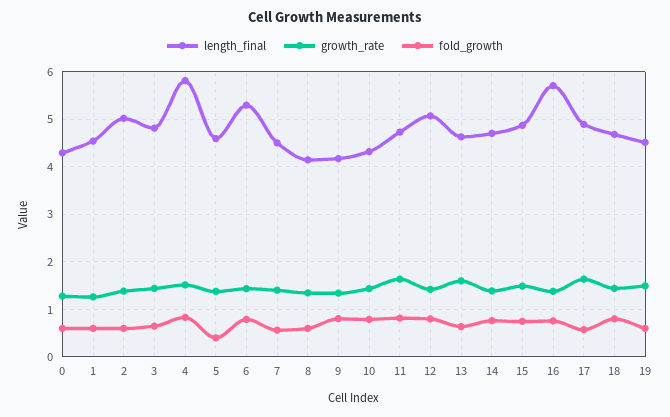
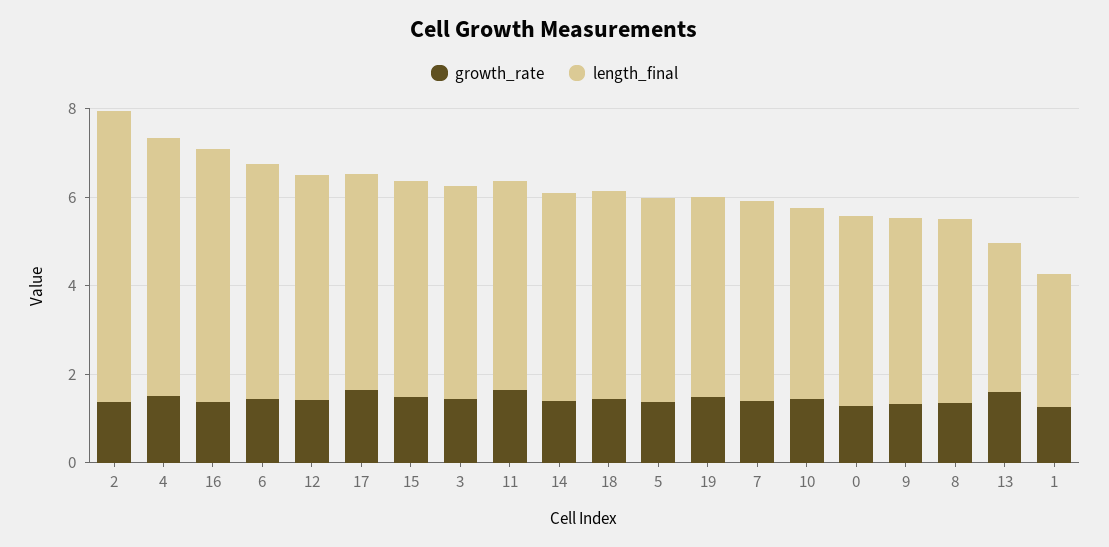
  {
    "length_final": {
      "0": 4.2,
-     "1": 4.6,
+     "1": 3,
-     "2": 5,
+     "2": 6.5,
      "3": 4.8,
      "4": 5.8,
      "5": 4.6,
      "6": 5.2,
      "7": 4.6,
      "8": 4.2,
      "9": 4.2,
      "10": 4.4,
      "11": 4.8,
      "12": 5,
-     "13": 4.6,
+     "13": 3.5,
      "14": 4.8,
      "15": 4.8,
      "16": 5.8,
      "17": 4.8,
      "18": 4.6,
      "19": 4.6
    },
    "growth_rate": {
      "0": 1.2,
      "1": 1.2,
      "2": 1.4,
      "3": 1.4,
      "4": 1.6,
      "5": 1.4,
      "6": 1.4,
      "7": 1.4,
      "8": 1.4,
      "9": 1.4,
      "10": 1.4,
      "11": 1.6,
      "12": 1.4,
      "13": 1.6,
      "14": 1.4,
      "15": 1.4,
      "16": 1.4,
      "17": 1.6,
      "18": 1.4,
      "19": 1.4
-   },
+   }
-   "fold_growth": {
-     "0": 0.6,
-     "1": 0.6,
-     "2": 0.6,
-     "3": 0.6,
-     "4": 0.8,
-     "5": 0.4,
-     "6": 0.8,
-     "7": 0.6,
-     "8": 0.6,
-     "9": 0.8,
-     "10": 0.8,
-     "11": 0.8,
-     "12": 0.8,
-     "13": 0.6,
-     "14": 0.8,
-     "15": 0.8,
-     "16": 0.8,
-     "17": 0.6,
-     "18": 0.8,
-     "19": 0.6
-   }
  }

